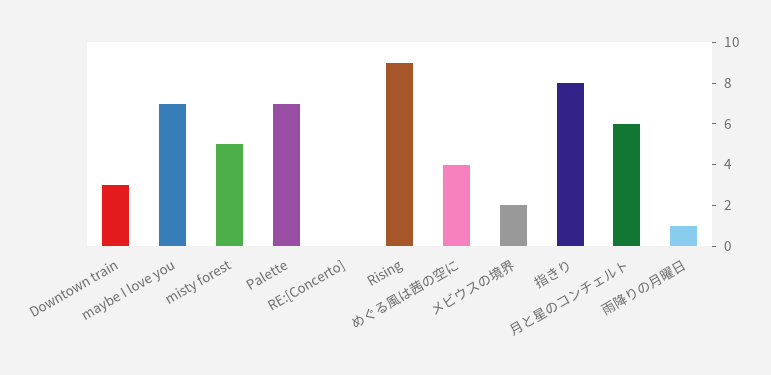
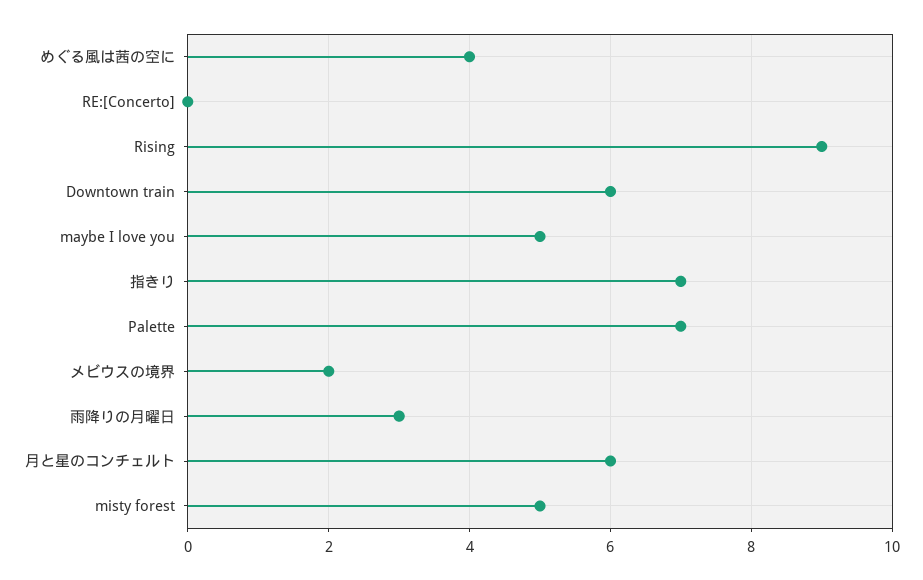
  {
-   "Downtown train": 3,
+   "Downtown train": 6,
-   "maybe I love you": 7,
+   "maybe I love you": 5,
    "misty forest": 5,
    "Palette": 7,
    "RE:[Concerto]": 0,
    "Rising": 9,
    "めぐる風は茜の空に": 4,
    "メビウスの境界": 2,
-   "指きり": 8,
+   "指きり": 7,
    "月と星のコンチェルト": 6,
-   "雨降りの月曜日": 1
+   "雨降りの月曜日": 3
  }

